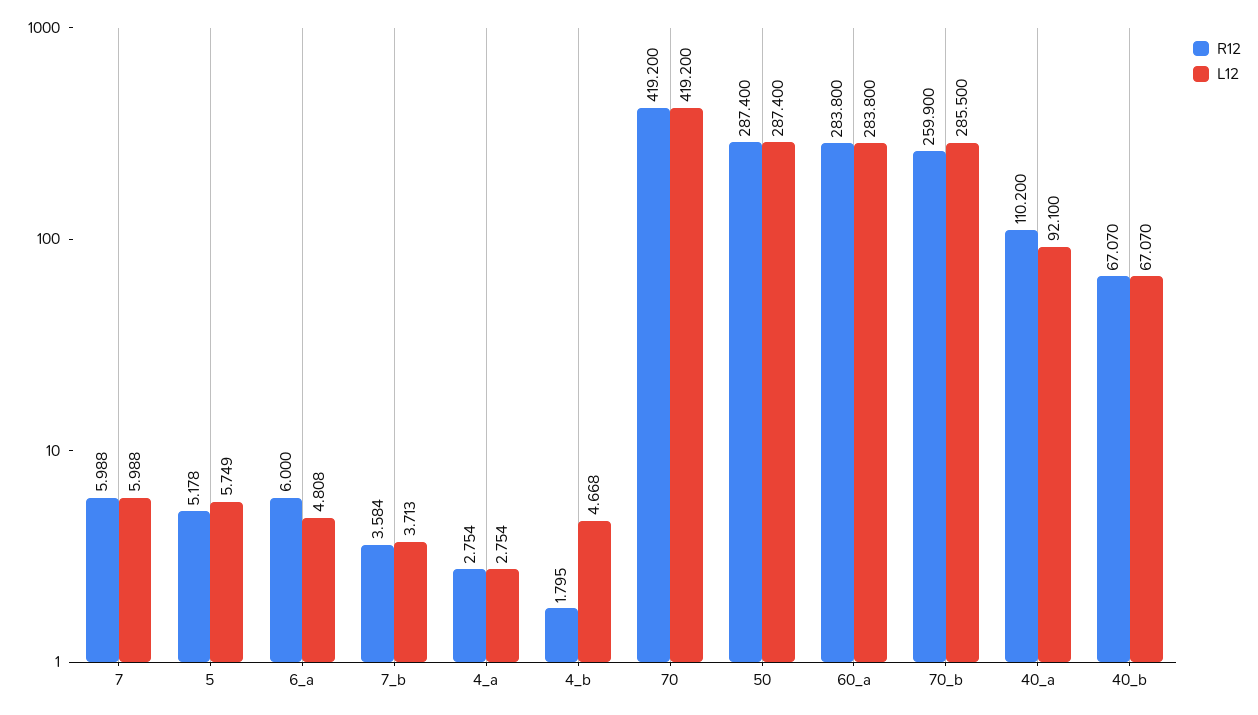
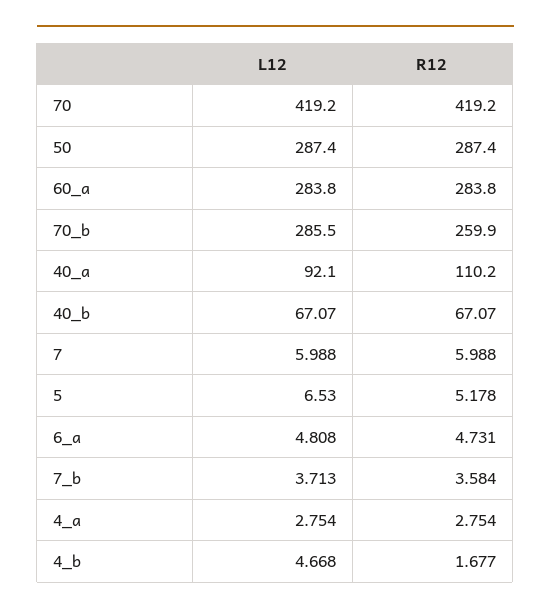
  {
    "R12": {
      "7": 5.988,
      "5": 5.178,
-     "6_a": 6,
+     "6_a": 4.731,
      "7_b": 3.584,
      "4_a": 2.754,
-     "4_b": 1.795,
+     "4_b": 1.677,
      "70": 419.2,
      "50": 287.4,
      "60_a": 283.8,
      "70_b": 259.9,
      "40_a": 110.2,
      "40_b": 67.07
    },
    "L12": {
      "7": 5.988,
-     "5": 5.749,
+     "5": 6.53,
      "6_a": 4.808,
      "7_b": 3.713,
      "4_a": 2.754,
      "4_b": 4.668,
      "70": 419.2,
      "50": 287.4,
      "60_a": 283.8,
      "70_b": 285.5,
      "40_a": 92.1,
      "40_b": 67.07
    }
  }

